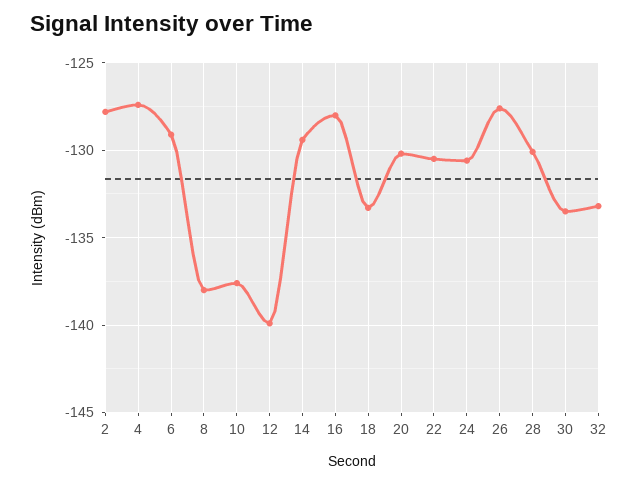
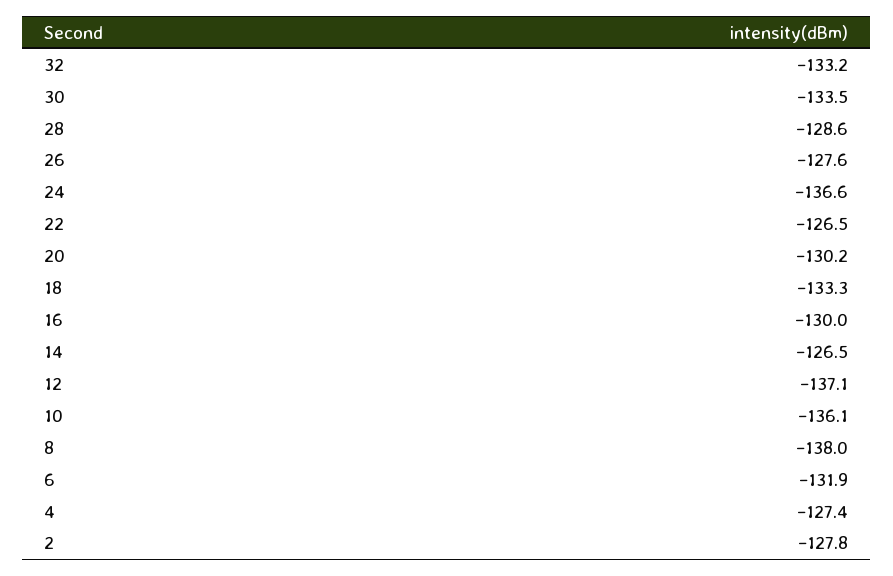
  {
    "2": -127.8,
    "4": -127.4,
-   "6": -129,
+   "6": -131.9,
    "8": -138,
-   "10": -137.5,
+   "10": -136.1,
-   "12": -140,
+   "12": -137.1,
-   "14": -129.5,
+   "14": -126.5,
-   "16": -128,
+   "16": -130,
    "18": -133.3,
    "20": -130.2,
-   "22": -130.5,
+   "22": -126.5,
-   "24": -130.5,
+   "24": -136.6,
    "26": -127.6,
-   "28": -130,
+   "28": -128.6,
    "30": -133.5,
    "32": -133.2
  }

